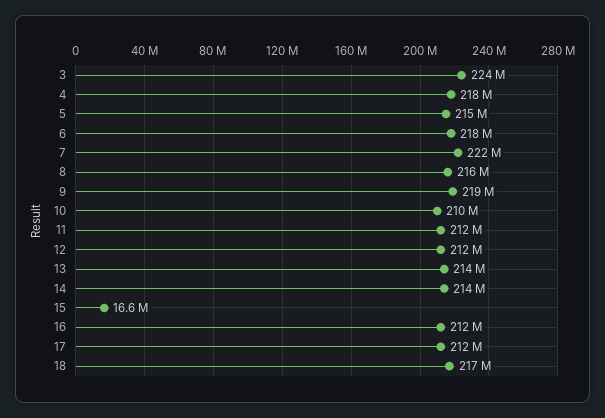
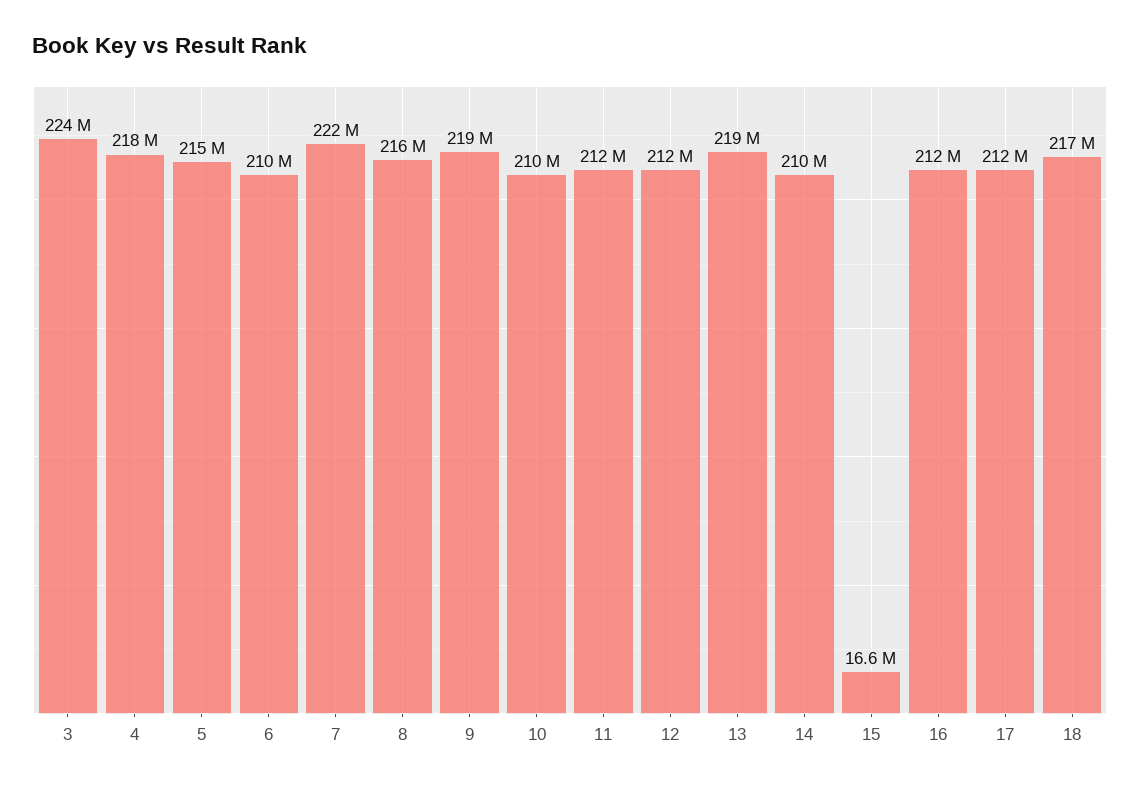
  {
    "3": 224000000,
    "4": 218000000,
    "5": 215000000,
-   "6": 218000000,
+   "6": 210000000,
    "7": 222000000,
    "8": 216000000,
    "9": 219000000,
    "10": 210000000,
    "11": 212000000,
    "12": 212000000,
-   "13": 214000000,
+   "13": 219000000,
-   "14": 214000000,
+   "14": 210000000,
    "15": 16600000,
    "16": 212000000,
    "17": 212000000,
    "18": 217000000
  }

